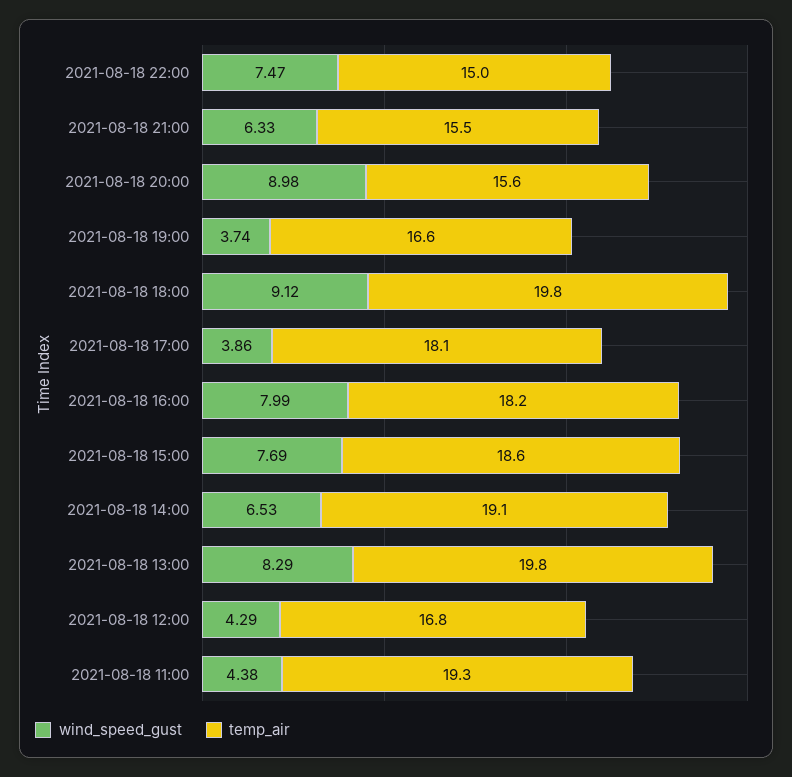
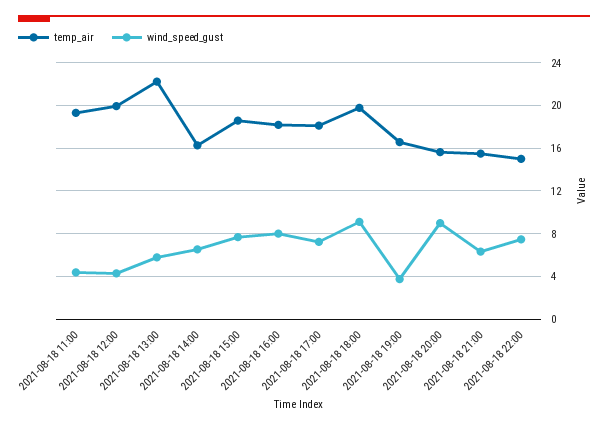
  {
    "wind_speed_gust": {
      "2021-08-18 22:00": 7.47,
      "2021-08-18 21:00": 6.33,
      "2021-08-18 20:00": 8.98,
      "2021-08-18 19:00": 3.74,
      "2021-08-18 18:00": 9.12,
-     "2021-08-18 17:00": 3.86,
+     "2021-08-18 17:00": 7,
      "2021-08-18 16:00": 7.99,
      "2021-08-18 15:00": 7.69,
      "2021-08-18 14:00": 6.53,
-     "2021-08-18 13:00": 8.29,
+     "2021-08-18 13:00": 6,
      "2021-08-18 12:00": 4.29,
      "2021-08-18 11:00": 4.38
    },
    "temp_air": {
      "2021-08-18 22:00": 15,
      "2021-08-18 21:00": 15.5,
      "2021-08-18 20:00": 15.6,
      "2021-08-18 19:00": 16.6,
      "2021-08-18 18:00": 19.8,
      "2021-08-18 17:00": 18.1,
      "2021-08-18 16:00": 18.2,
      "2021-08-18 15:00": 18.6,
-     "2021-08-18 14:00": 19.1,
+     "2021-08-18 14:00": 16,
-     "2021-08-18 13:00": 19.8,
+     "2021-08-18 13:00": 22,
-     "2021-08-18 12:00": 16.8,
+     "2021-08-18 12:00": 20,
      "2021-08-18 11:00": 19.3
    }
  }

